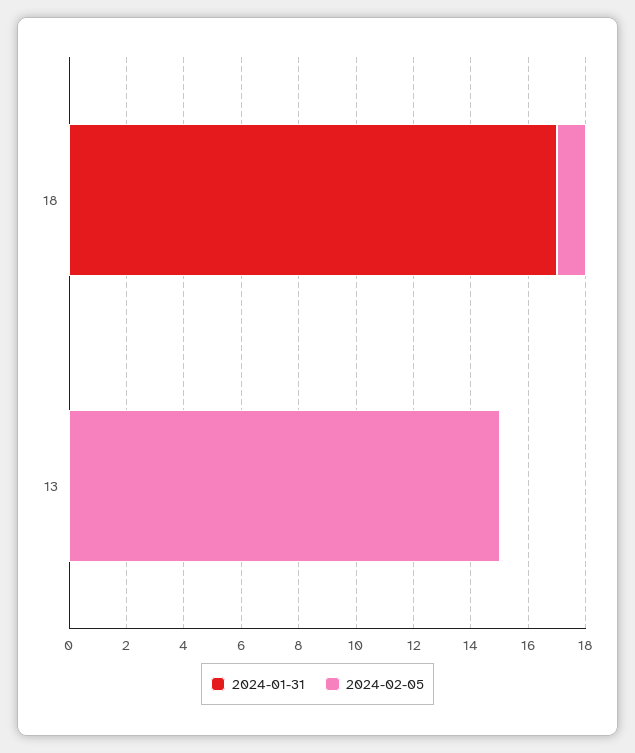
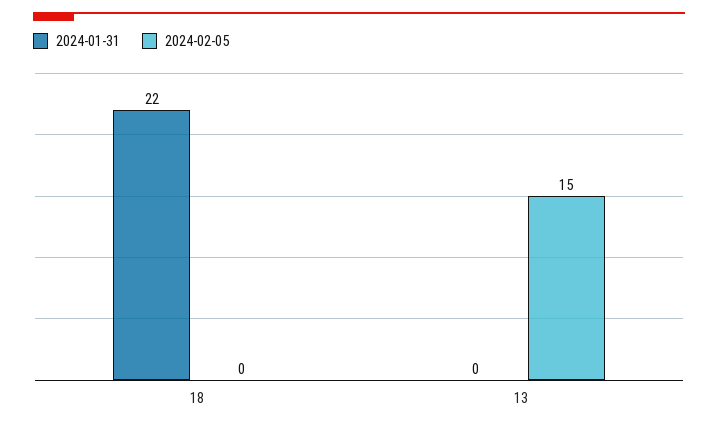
  {
    "2024-01-31": {
-     "18": 17,
+     "18": 22,
      "13": 0
    },
    "2024-02-05": {
-     "18": 1,
+     "18": 0,
      "13": 15
    }
  }

